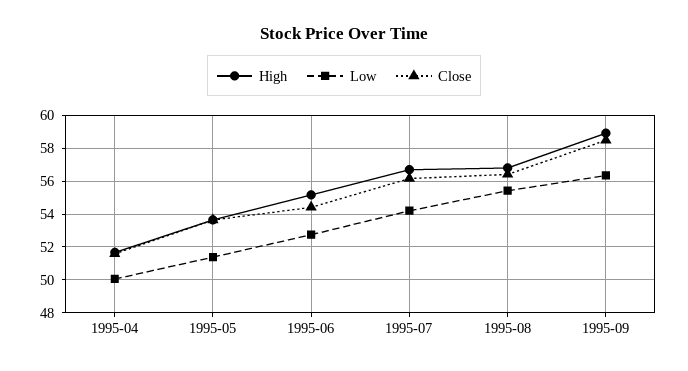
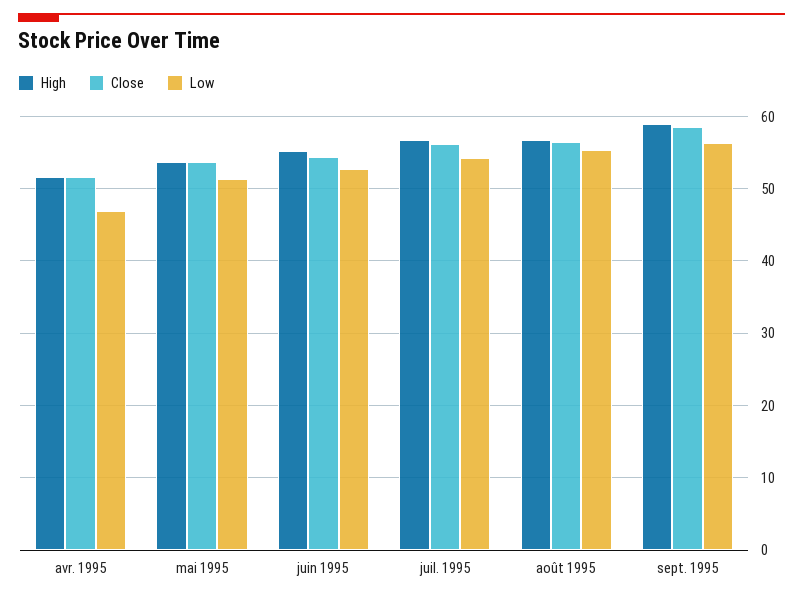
  {
    "High": {
      "1995-04": 51.5,
      "1995-05": 53.5,
      "1995-06": 55,
      "1995-07": 56.5,
      "1995-08": 57,
      "1995-09": 59
    },
    "Low": {
-     "1995-04": 50,
+     "1995-04": 47,
      "1995-05": 51.5,
      "1995-06": 53,
      "1995-07": 54,
      "1995-08": 55.5,
      "1995-09": 56.5
    },
    "Close": {
      "1995-04": 51.5,
      "1995-05": 53.5,
      "1995-06": 54.5,
      "1995-07": 56,
      "1995-08": 56.5,
      "1995-09": 58.5
    }
  }

